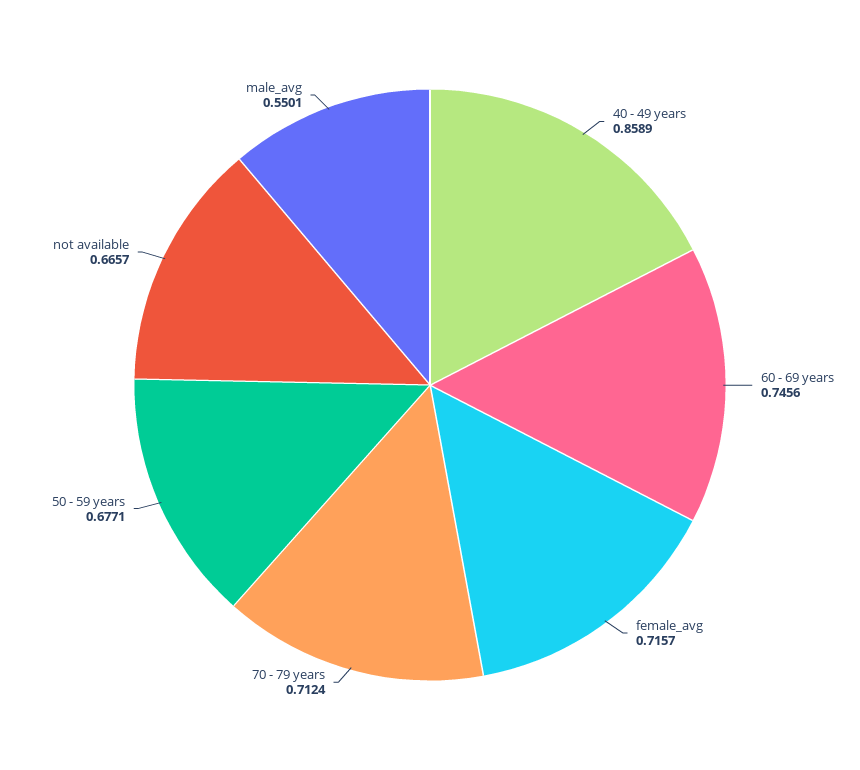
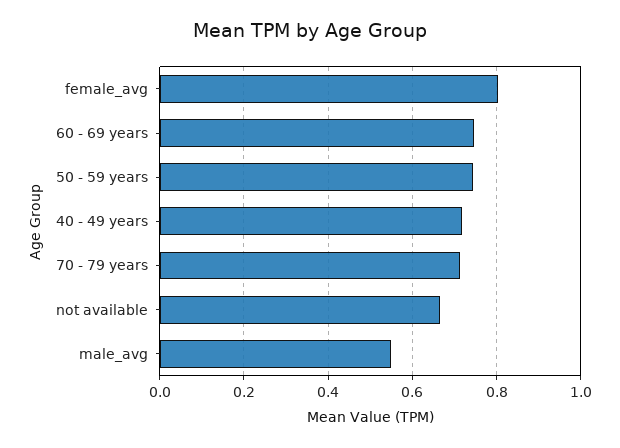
  {
-   "40 - 49 years": 0.8589,
+   "40 - 49 years": 0.72,
    "60 - 69 years": 0.7456,
-   "female_avg": 0.7157,
+   "female_avg": 0.8,
    "70 - 79 years": 0.7124,
-   "50 - 59 years": 0.6771,
+   "50 - 59 years": 0.74,
    "not available": 0.6657,
    "male_avg": 0.5501
  }

